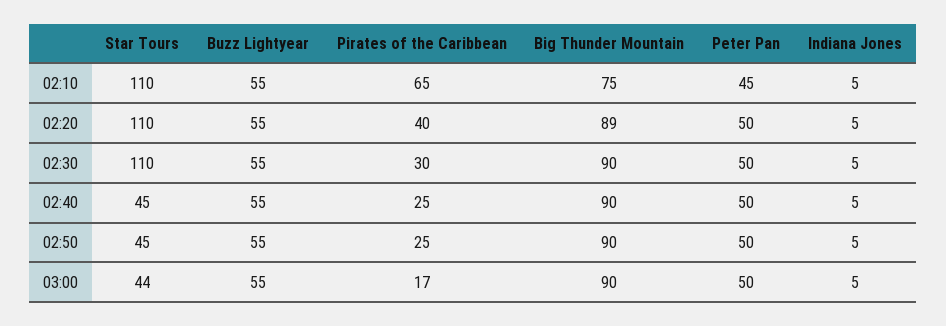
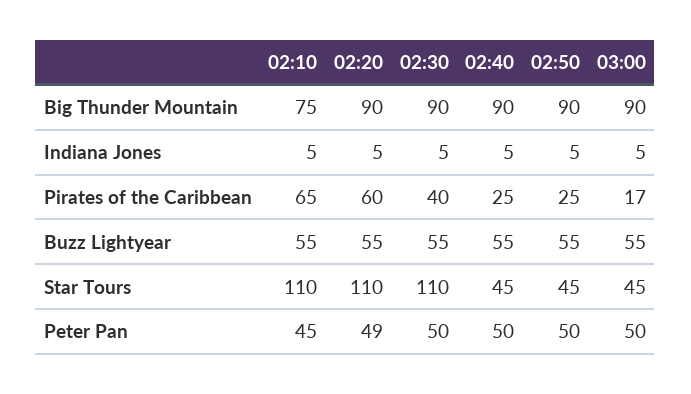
  {
    "Star Tours": {
      "02:10": 110,
      "02:20": 110,
      "02:30": 110,
      "02:40": 45,
      "02:50": 45,
-     "03:00": 44
+     "03:00": 45
    },
    "Buzz Lightyear": {
      "02:10": 55,
      "02:20": 55,
      "02:30": 55,
      "02:40": 55,
      "02:50": 55,
      "03:00": 55
    },
    "Pirates of the Caribbean": {
      "02:10": 65,
-     "02:20": 40,
+     "02:20": 60,
-     "02:30": 30,
+     "02:30": 40,
      "02:40": 25,
      "02:50": 25,
      "03:00": 17
    },
    "Big Thunder Mountain": {
      "02:10": 75,
-     "02:20": 89,
+     "02:20": 90,
      "02:30": 90,
      "02:40": 90,
      "02:50": 90,
      "03:00": 90
    },
    "Peter Pan": {
      "02:10": 45,
-     "02:20": 50,
+     "02:20": 49,
      "02:30": 50,
      "02:40": 50,
      "02:50": 50,
      "03:00": 50
    },
    "Indiana Jones": {
      "02:10": 5,
      "02:20": 5,
      "02:30": 5,
      "02:40": 5,
      "02:50": 5,
      "03:00": 5
    }
  }

